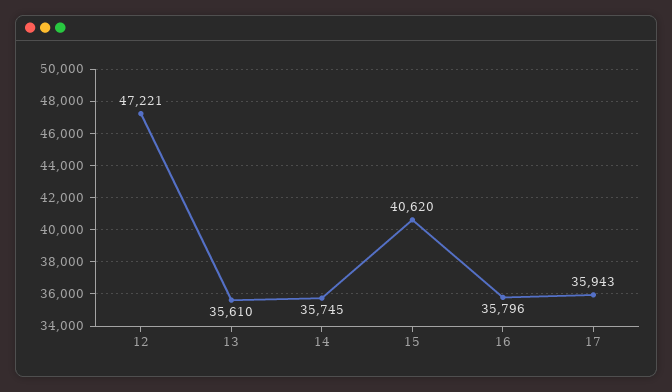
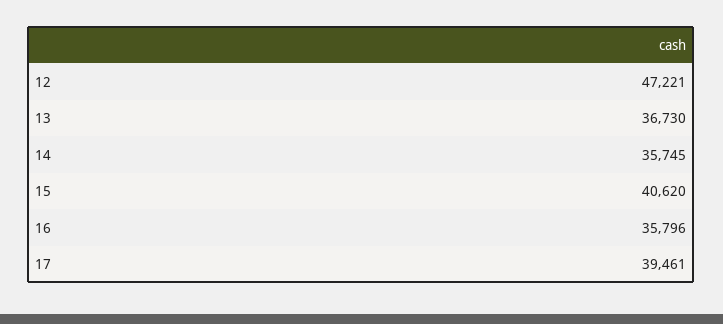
  {
    "12": 47221,
-   "13": 35610,
+   "13": 36730,
    "14": 35745,
    "15": 40620,
    "16": 35796,
-   "17": 35943
+   "17": 39461
  }

